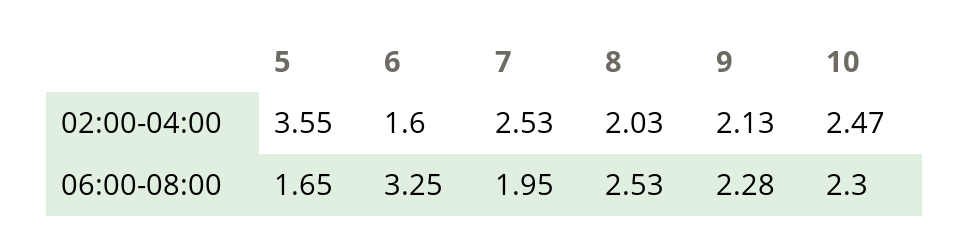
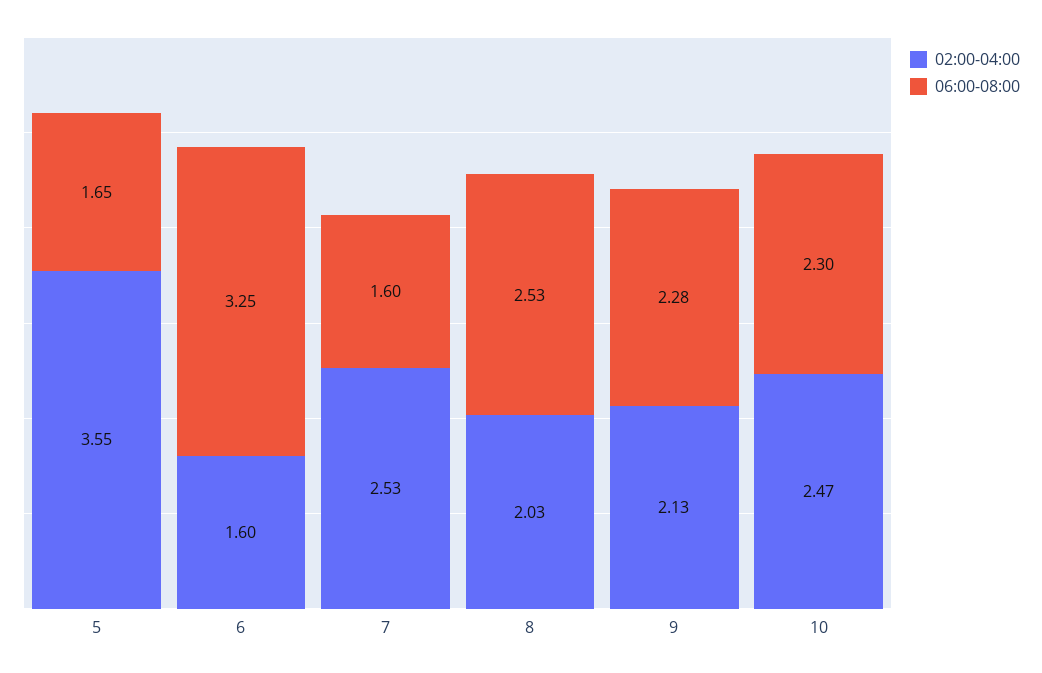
  {
    "02:00-04:00": {
      "5": 3.55,
      "6": 1.6,
      "7": 2.53,
      "8": 2.03,
      "9": 2.13,
      "10": 2.47
    },
    "06:00-08:00": {
      "5": 1.65,
      "6": 3.25,
-     "7": 1.95,
+     "7": 1.6,
      "8": 2.53,
      "9": 2.28,
      "10": 2.3
    }
  }

